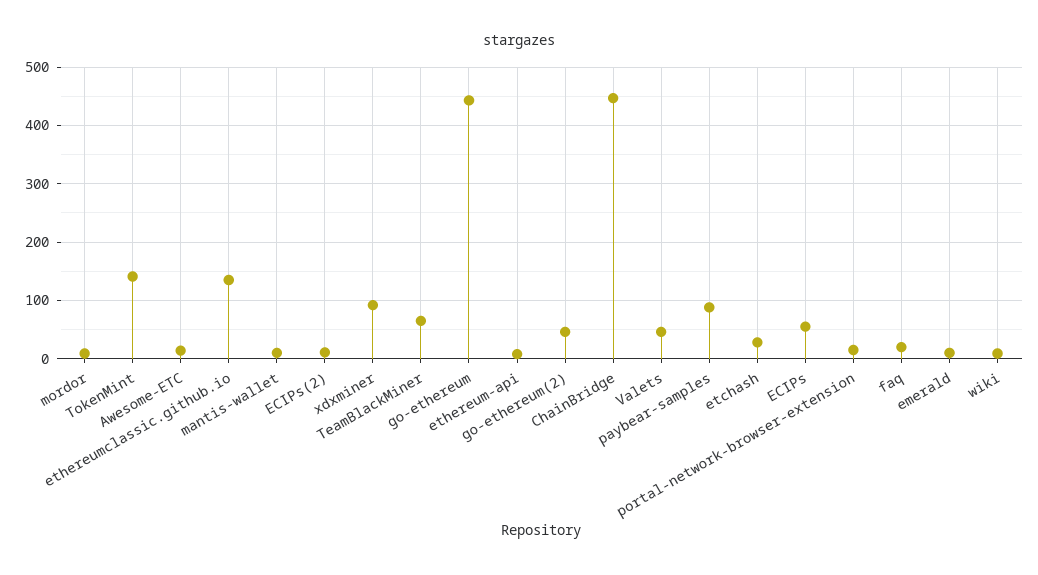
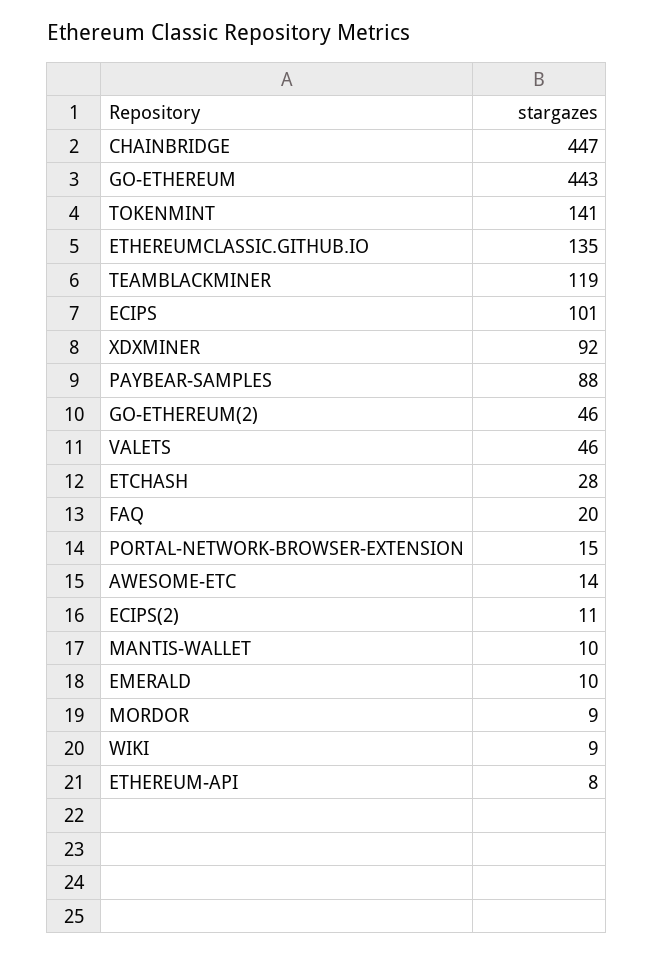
  {
    "mordor": 9,
    "TokenMint": 141,
    "Awesome-ETC": 14,
    "ethereumclassic.github.io": 135,
    "mantis-wallet": 10,
    "ECIPs(2)": 11,
    "xdxminer": 92,
-   "TeamBlackMiner": 60,
+   "TeamBlackMiner": 119,
    "go-ethereum": 443,
    "ethereum-api": 8,
    "go-ethereum(2)": 46,
    "ChainBridge": 447,
    "Valets": 46,
    "paybear-samples": 88,
    "etchash": 28,
-   "ECIPs": 60,
+   "ECIPs": 101,
    "portal-network-browser-extension": 15,
    "faq": 20,
    "emerald": 10,
    "wiki": 9
  }

